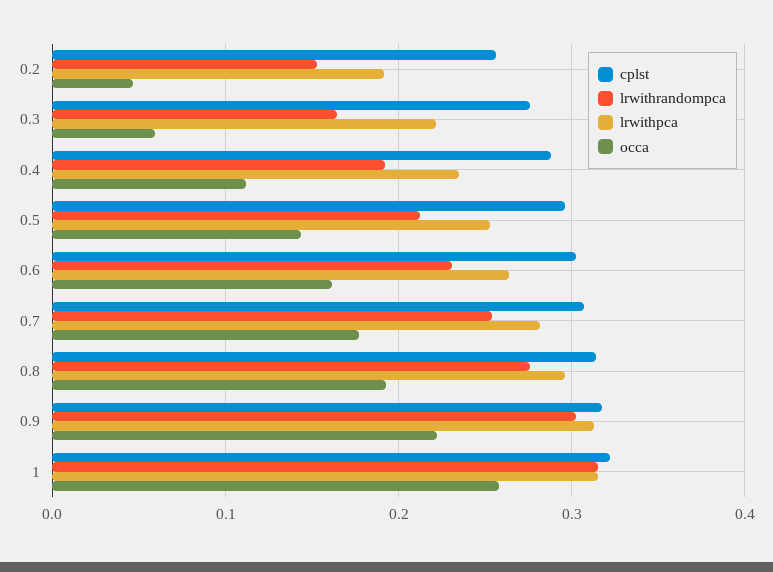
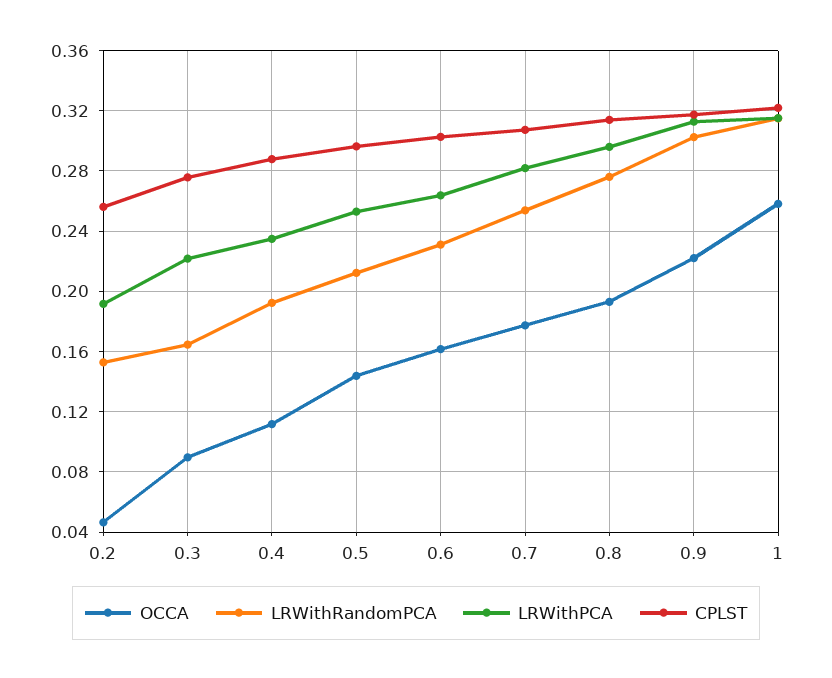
  {
    "cplst": {
      "0.2": 0.255,
      "0.3": 0.275,
      "0.4": 0.29,
      "0.5": 0.295,
      "0.6": 0.305,
      "0.7": 0.305,
      "0.8": 0.315,
      "0.9": 0.315,
      "1": 0.32
    },
    "lrwithrandompca": {
      "0.2": 0.155,
      "0.3": 0.165,
      "0.4": 0.19,
      "0.5": 0.21,
      "0.6": 0.23,
      "0.7": 0.255,
      "0.8": 0.275,
      "0.9": 0.305,
      "1": 0.315
    },
    "lrwithpca": {
      "0.2": 0.19,
      "0.3": 0.22,
      "0.4": 0.235,
      "0.5": 0.255,
      "0.6": 0.265,
      "0.7": 0.28,
      "0.8": 0.295,
      "0.9": 0.315,
      "1": 0.315
    },
    "occa": {
      "0.2": 0.045,
-     "0.3": 0.06,
+     "0.3": 0.09,
      "0.4": 0.11,
      "0.5": 0.145,
      "0.6": 0.16,
      "0.7": 0.175,
      "0.8": 0.195,
      "0.9": 0.22,
      "1": 0.26
    }
  }

